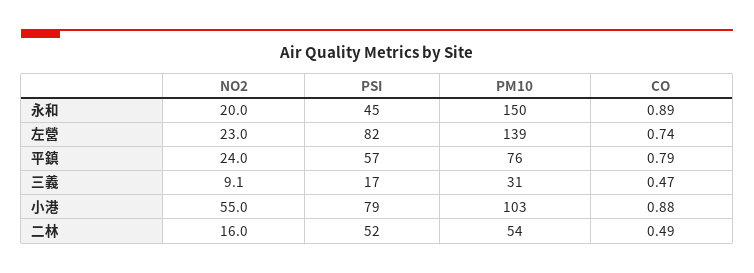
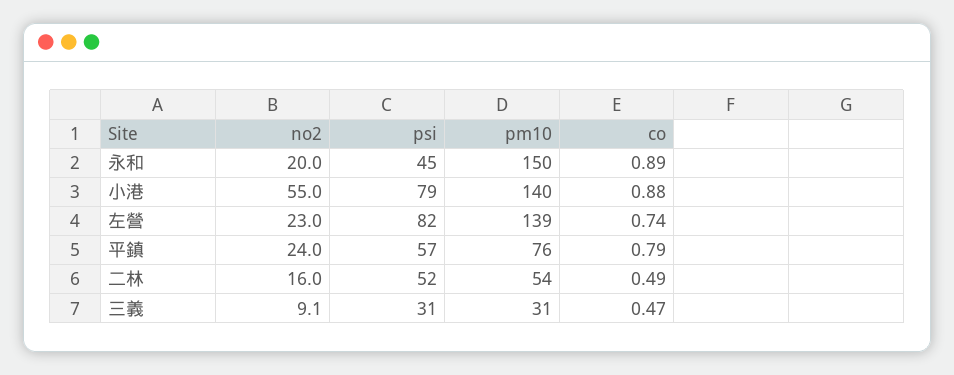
  {
    "NO2": {
      "永和": 20,
      "左營": 23,
      "平鎮": 24,
      "三義": 9.1,
      "小港": 55,
      "二林": 16
    },
    "PSI": {
      "永和": 45,
      "左營": 82,
      "平鎮": 57,
-     "三義": 17,
+     "三義": 31,
      "小港": 79,
      "二林": 52
    },
    "PM10": {
      "永和": 150,
      "左營": 139,
      "平鎮": 76,
      "三義": 31,
-     "小港": 103,
+     "小港": 140,
      "二林": 54
    },
    "CO": {
      "永和": 0.89,
      "左營": 0.74,
      "平鎮": 0.79,
      "三義": 0.47,
      "小港": 0.88,
      "二林": 0.49
    }
  }

